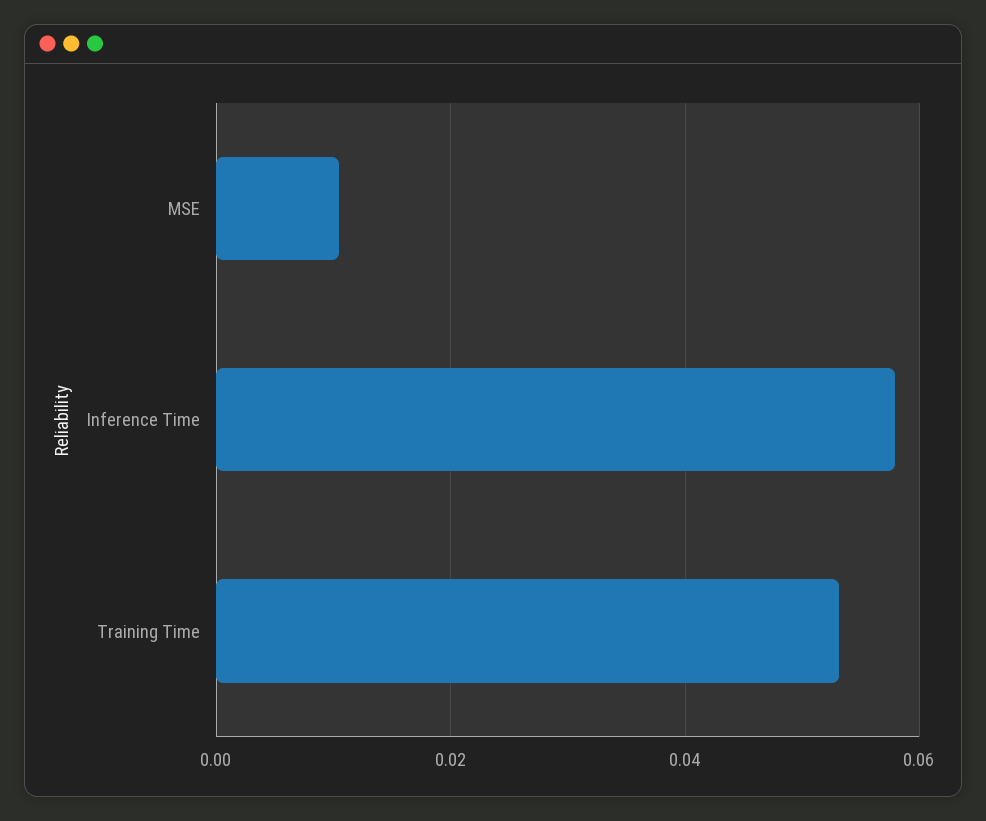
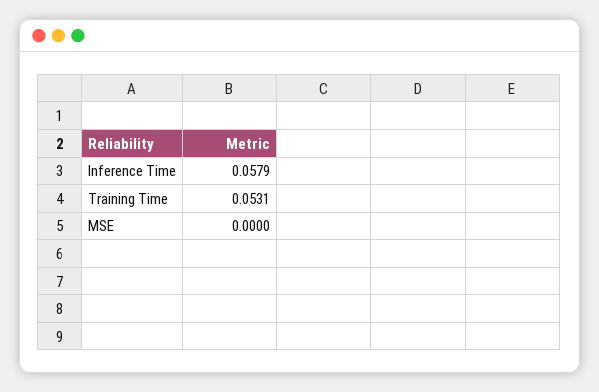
  {
-   "MSE": 0.01,
+   "MSE": 0,
    "Inference Time": 0.0579,
    "Training Time": 0.0531
  }

